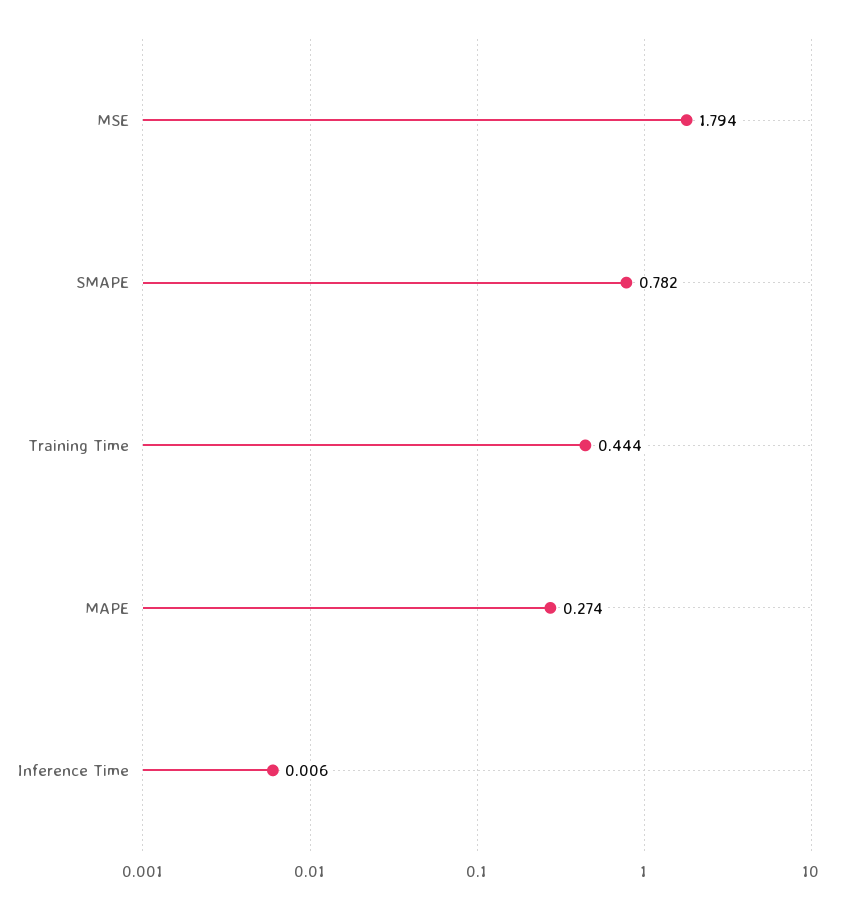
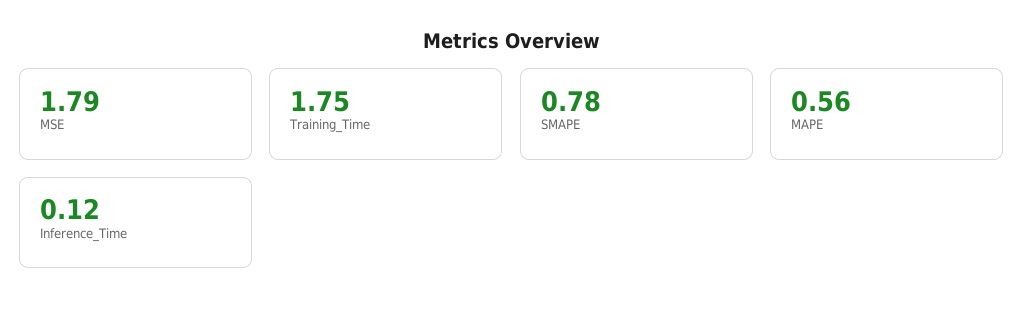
  {
    "MSE": 1.794,
    "SMAPE": 0.782,
-   "Training Time": 0.444,
+   "Training Time": 1.75,
-   "MAPE": 0.274,
+   "MAPE": 0.56,
-   "Inference Time": 0.006
+   "Inference Time": 0.12
  }

